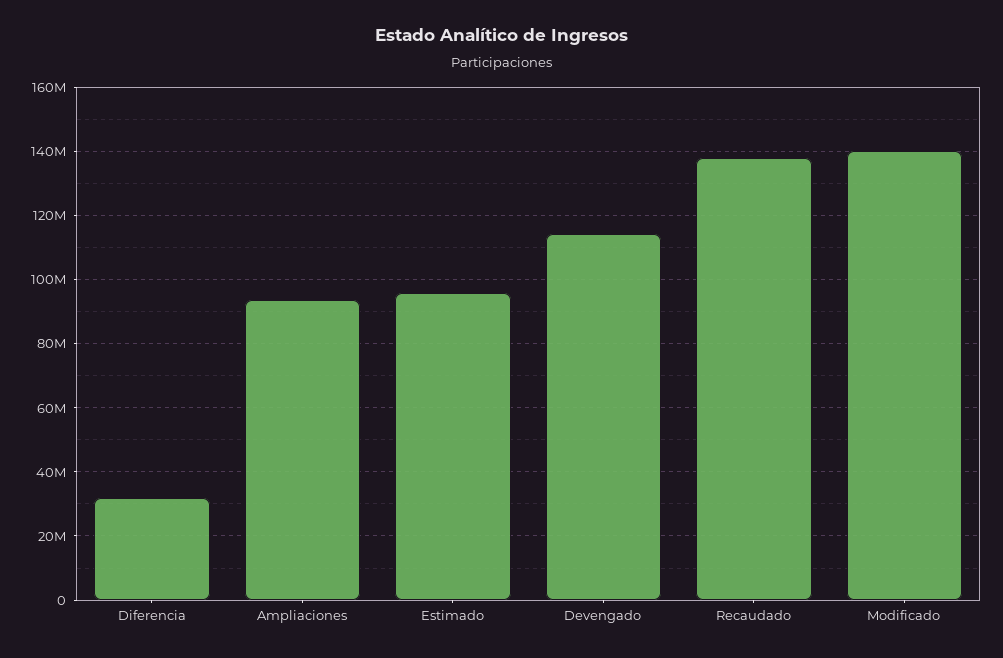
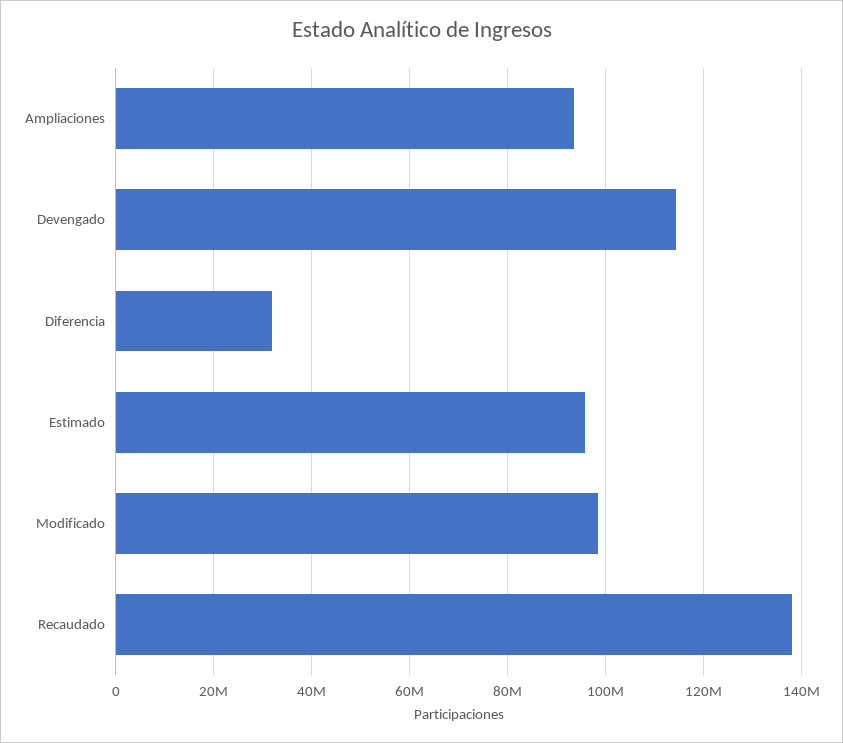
  {
    "Diferencia": 32000000,
    "Ampliaciones": 94000000,
    "Estimado": 96000000,
    "Devengado": 114000000,
    "Recaudado": 138000000,
-   "Modificado": 140000000
+   "Modificado": 98000000
  }

